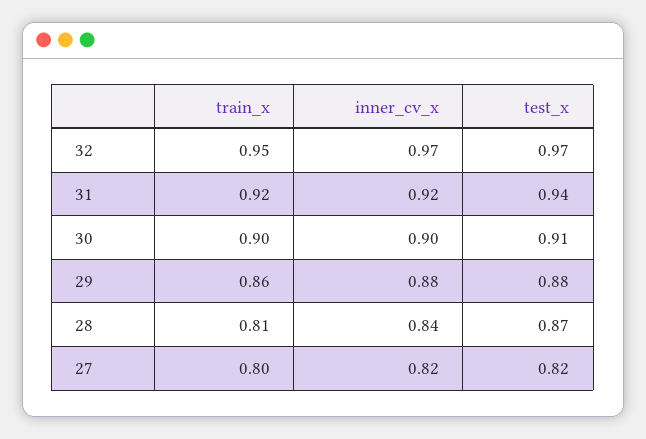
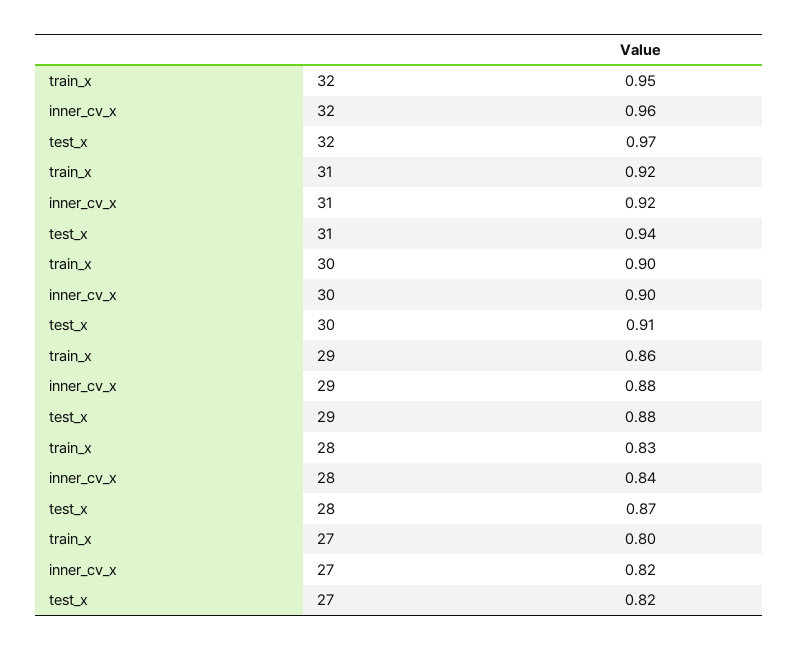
  {
    "train_x": {
      "32": 0.95,
      "31": 0.92,
      "30": 0.9,
      "29": 0.86,
-     "28": 0.81,
+     "28": 0.83,
      "27": 0.8
    },
    "inner_cv_x": {
-     "32": 0.97,
+     "32": 0.96,
      "31": 0.92,
      "30": 0.9,
      "29": 0.88,
      "28": 0.84,
      "27": 0.82
    },
    "test_x": {
      "32": 0.97,
      "31": 0.94,
      "30": 0.91,
      "29": 0.88,
      "28": 0.87,
      "27": 0.82
    }
  }

